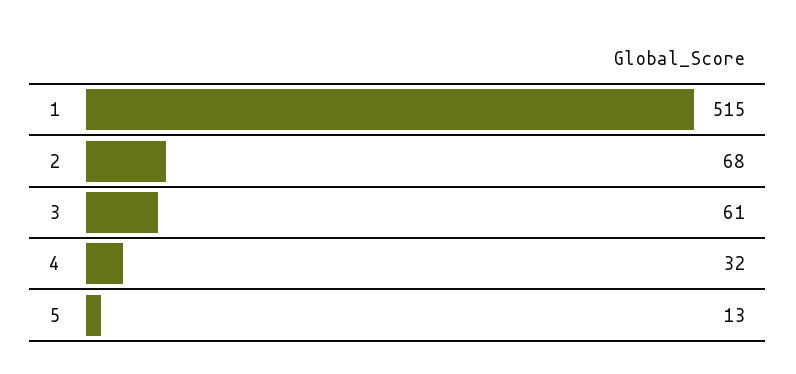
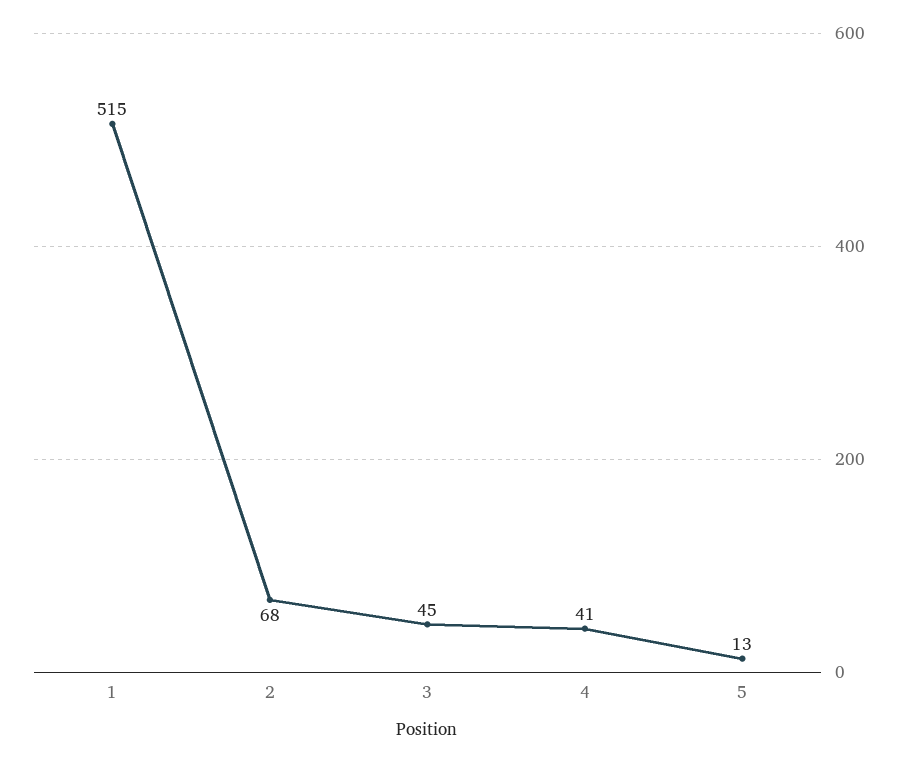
  {
    "1": 515,
    "2": 68,
-   "3": 61,
+   "3": 45,
-   "4": 32,
+   "4": 41,
    "5": 13
  }

